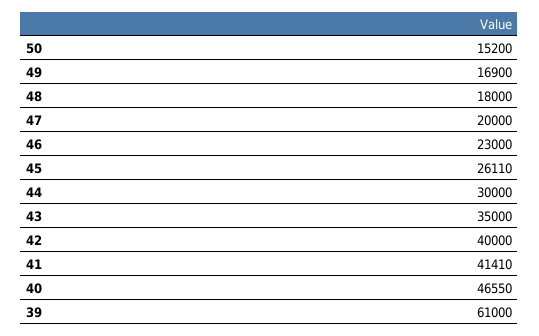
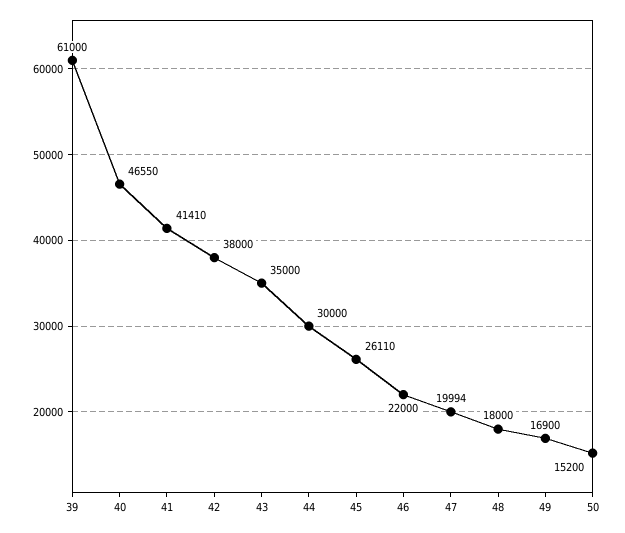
  {
    "50": 15200,
    "49": 16900,
    "48": 18000,
-   "47": 20000,
+   "47": 19994,
-   "46": 23000,
+   "46": 22000,
    "45": 26110,
    "44": 30000,
    "43": 35000,
-   "42": 40000,
+   "42": 38000,
    "41": 41410,
    "40": 46550,
    "39": 61000
  }

